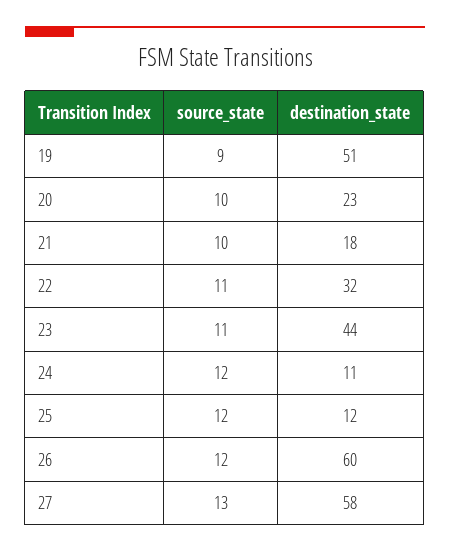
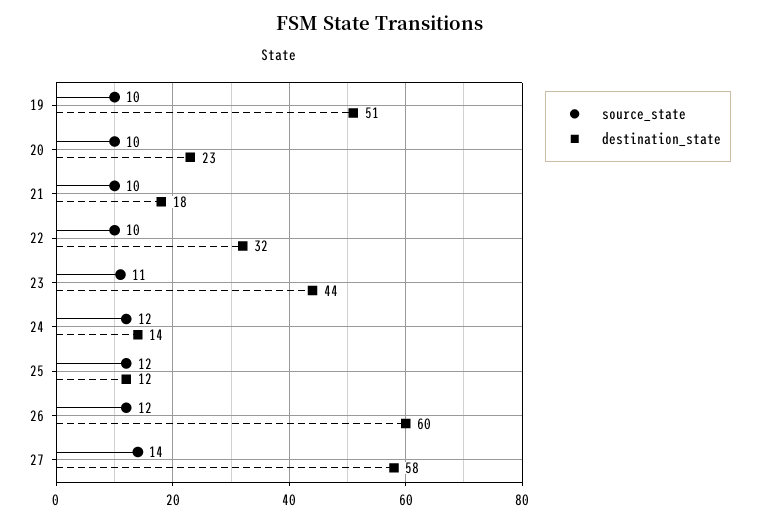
  {
    "source_state": {
-     "19": 9,
+     "19": 10,
      "20": 10,
      "21": 10,
-     "22": 11,
+     "22": 10,
      "23": 11,
      "24": 12,
      "25": 12,
      "26": 12,
-     "27": 13
+     "27": 14
    },
    "destination_state": {
      "19": 51,
      "20": 23,
      "21": 18,
      "22": 32,
      "23": 44,
-     "24": 11,
+     "24": 14,
      "25": 12,
      "26": 60,
      "27": 58
    }
  }

